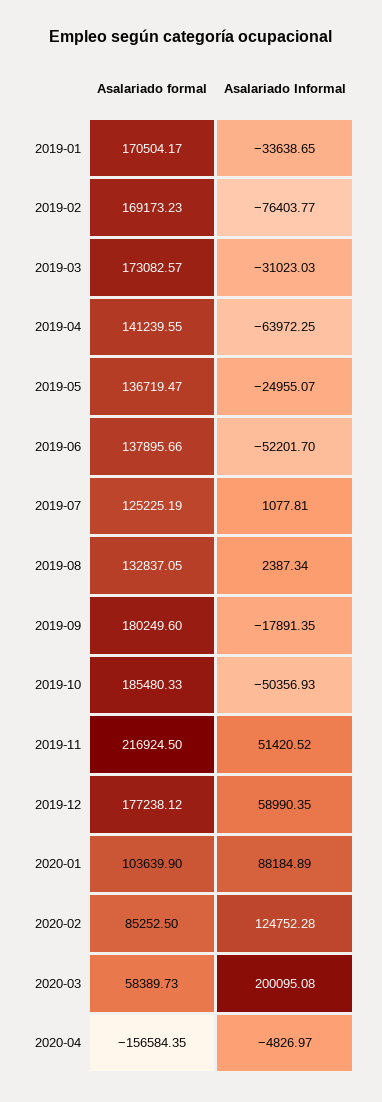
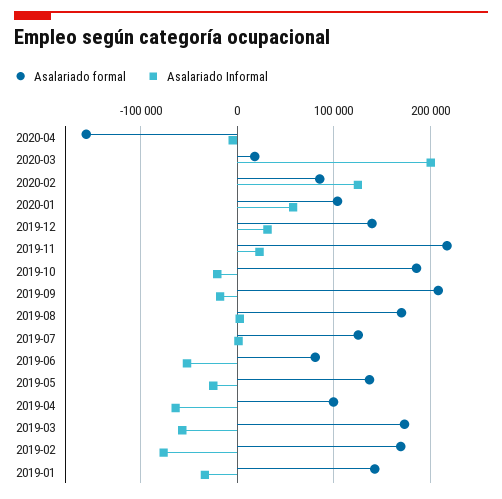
  {
    "Asalariado formal": {
-     "2019-01": 170504.17,
+     "2019-01": 140000,
      "2019-02": 169173.23,
      "2019-03": 173082.57,
-     "2019-04": 141239.55,
+     "2019-04": 100000,
      "2019-05": 136719.47,
-     "2019-06": 137895.66,
+     "2019-06": 80000,
      "2019-07": 125225.19,
-     "2019-08": 132837.05,
+     "2019-08": 170000,
-     "2019-09": 180249.6,
+     "2019-09": 210000,
      "2019-10": 185480.33,
      "2019-11": 216924.5,
-     "2019-12": 177238.12,
+     "2019-12": 140000,
      "2020-01": 103639.9,
      "2020-02": 85252.5,
-     "2020-03": 58389.73,
+     "2020-03": 20000,
      "2020-04": -156584.35
    },
    "Asalariado Informal": {
      "2019-01": -33638.65,
      "2019-02": -76403.77,
-     "2019-03": -31023.03,
+     "2019-03": -60000,
      "2019-04": -63972.25,
      "2019-05": -24955.07,
      "2019-06": -52201.7,
      "2019-07": 1077.81,
      "2019-08": 2387.34,
      "2019-09": -17891.35,
-     "2019-10": -50356.93,
+     "2019-10": -20000,
-     "2019-11": 51420.52,
+     "2019-11": 20000,
-     "2019-12": 58990.35,
+     "2019-12": 30000,
-     "2020-01": 88184.89,
+     "2020-01": 60000,
      "2020-02": 124752.28,
      "2020-03": 200095.08,
      "2020-04": -4826.97
    }
  }

